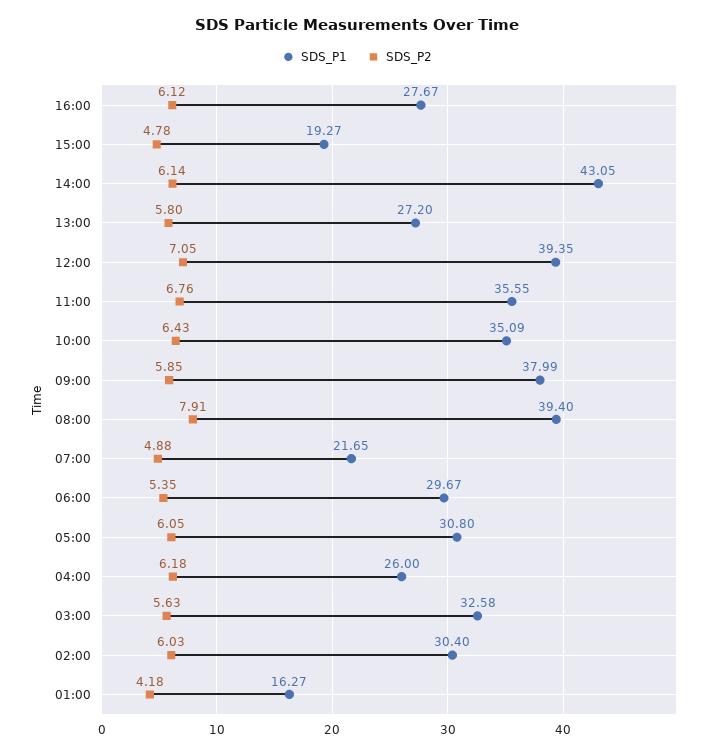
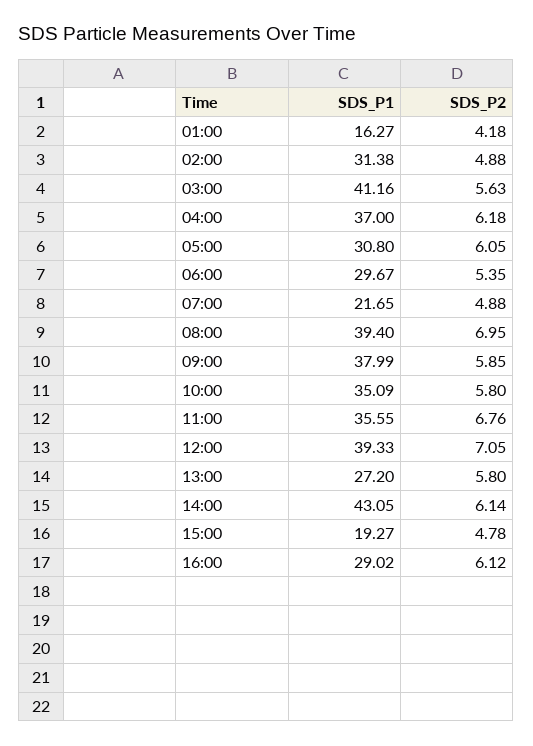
  {
    "SDS_P1": {
-     "16:00": 27.67,
+     "16:00": 29.02,
      "15:00": 19.27,
      "14:00": 43.05,
      "13:00": 27.2,
-     "12:00": 39.35,
+     "12:00": 39.33,
      "11:00": 35.55,
      "10:00": 35.09,
      "09:00": 37.99,
      "08:00": 39.4,
      "07:00": 21.65,
      "06:00": 29.67,
      "05:00": 30.8,
-     "04:00": 26,
+     "04:00": 37,
-     "03:00": 32.58,
+     "03:00": 41.16,
-     "02:00": 30.4,
+     "02:00": 31.38,
      "01:00": 16.27
    },
    "SDS_P2": {
      "16:00": 6.12,
      "15:00": 4.78,
      "14:00": 6.14,
      "13:00": 5.8,
      "12:00": 7.05,
      "11:00": 6.76,
-     "10:00": 6.43,
+     "10:00": 5.8,
      "09:00": 5.85,
-     "08:00": 7.91,
+     "08:00": 6.95,
      "07:00": 4.88,
      "06:00": 5.35,
      "05:00": 6.05,
      "04:00": 6.18,
      "03:00": 5.63,
-     "02:00": 6.03,
+     "02:00": 4.88,
      "01:00": 4.18
    }
  }

